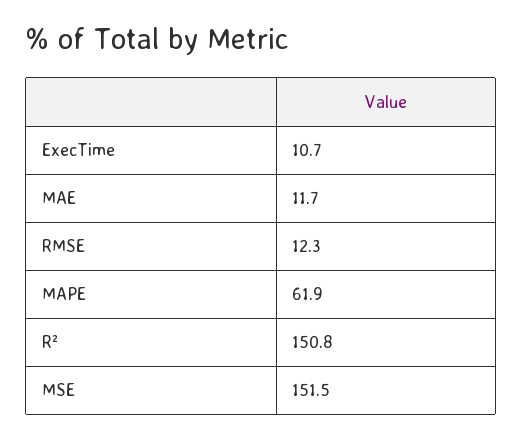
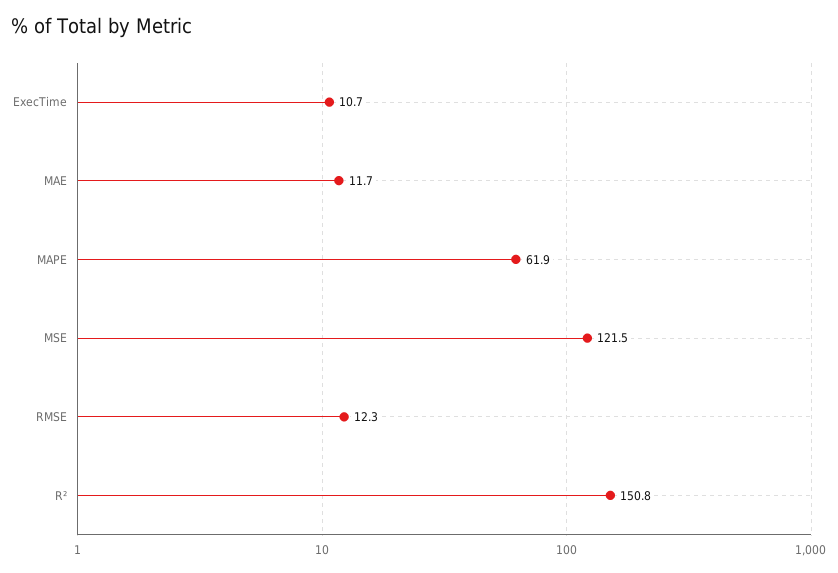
  {
    "ExecTime": 10.7,
    "MAE": 11.7,
    "RMSE": 12.3,
    "MAPE": 61.9,
    "R²": 150.8,
-   "MSE": 151.5
+   "MSE": 121.5
  }

